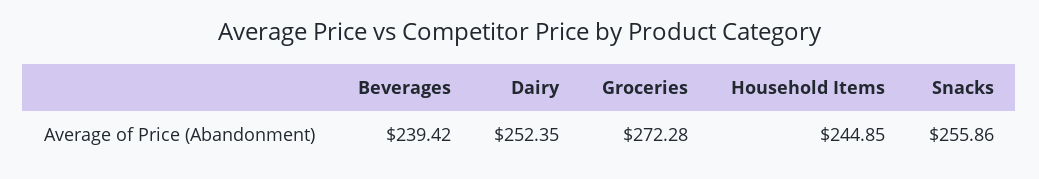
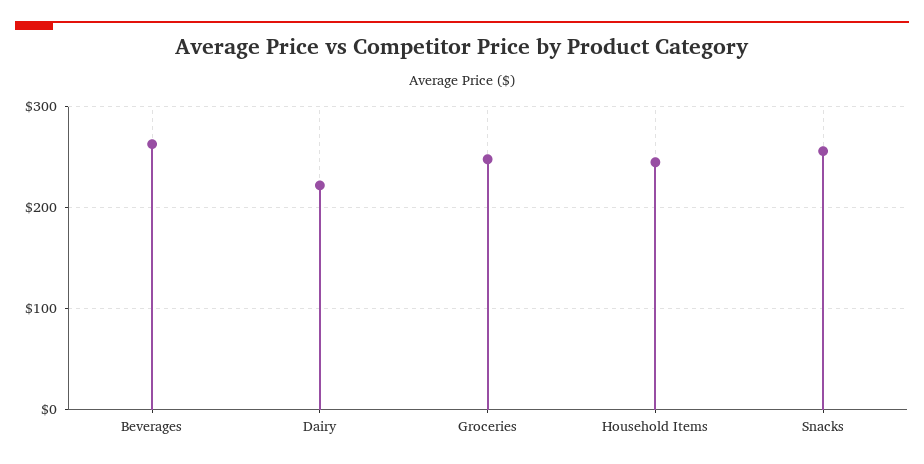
  {
-   "Beverages": 239.42,
+   "Beverages": 260,
-   "Dairy": 252.35,
+   "Dairy": 220,
-   "Groceries": 272.28,
+   "Groceries": 250,
    "Household Items": 244.85,
    "Snacks": 255.86
  }

